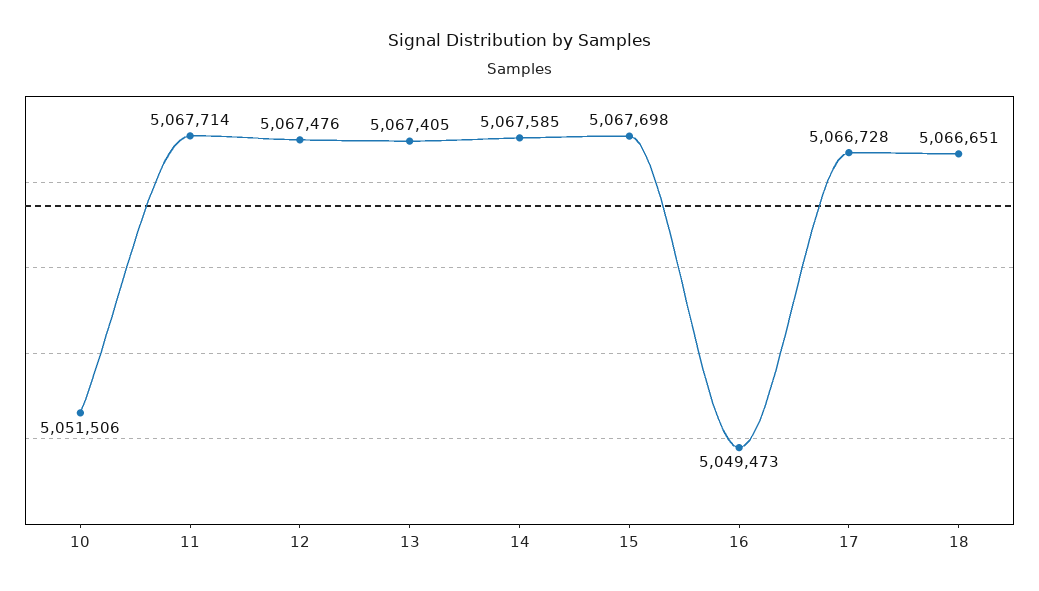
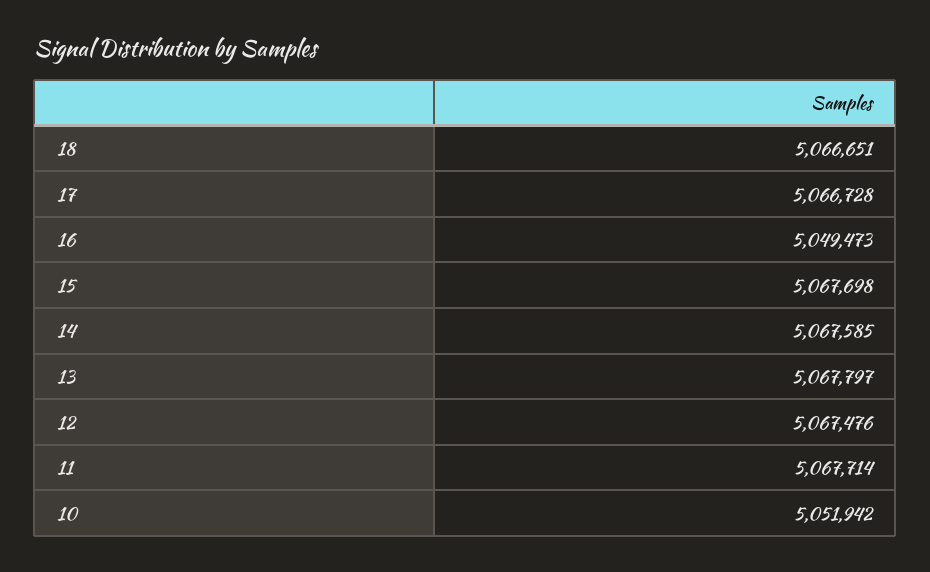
  {
-   "10": 5051506,
+   "10": 5051942,
    "11": 5067714,
    "12": 5067476,
-   "13": 5067405,
+   "13": 5067797,
    "14": 5067585,
    "15": 5067698,
    "16": 5049473,
    "17": 5066728,
    "18": 5066651
  }

